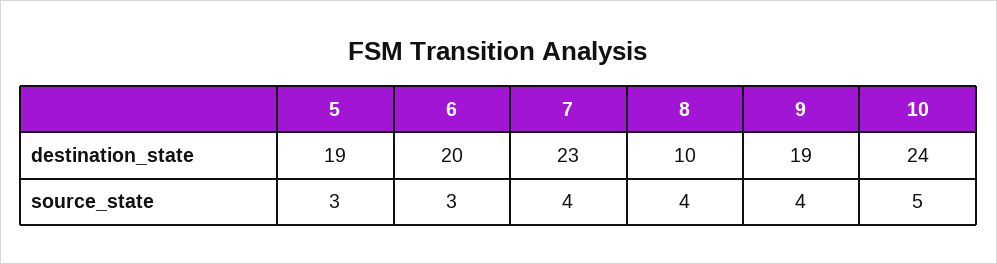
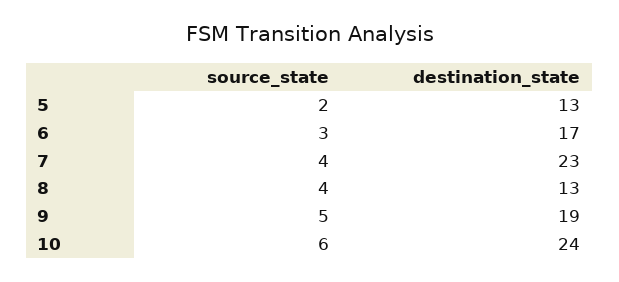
  {
    "5": {
-     "destination_state": 19,
+     "destination_state": 13,
-     "source_state": 3
+     "source_state": 2
    },
    "6": {
-     "destination_state": 20,
+     "destination_state": 17,
      "source_state": 3
    },
    "7": {
      "destination_state": 23,
      "source_state": 4
    },
    "8": {
-     "destination_state": 10,
+     "destination_state": 13,
      "source_state": 4
    },
    "9": {
      "destination_state": 19,
-     "source_state": 4
+     "source_state": 5
    },
    "10": {
      "destination_state": 24,
-     "source_state": 5
+     "source_state": 6
    }
  }

